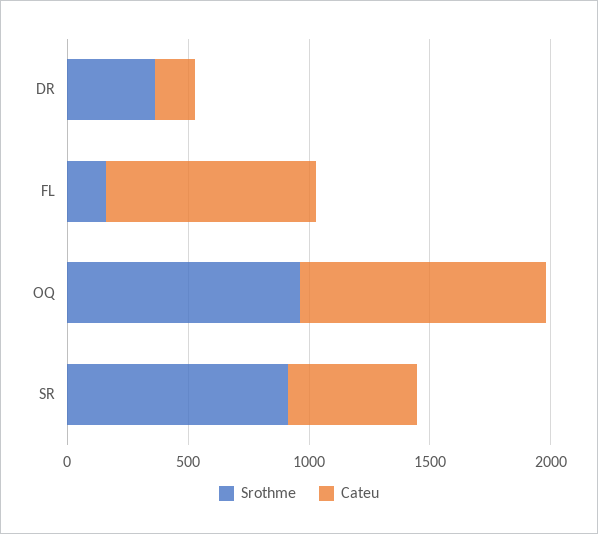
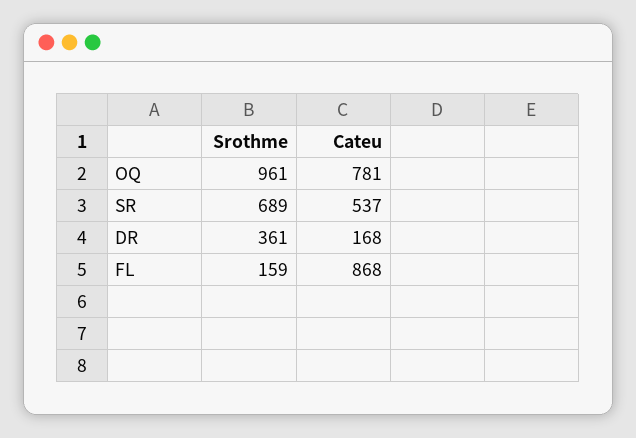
  {
    "Srothme": {
      "DR": 361,
      "FL": 159,
      "OQ": 961,
-     "SR": 900
+     "SR": 689
    },
    "Cateu": {
      "DR": 168,
      "FL": 868,
-     "OQ": 1000,
+     "OQ": 781,
      "SR": 537
    }
  }

